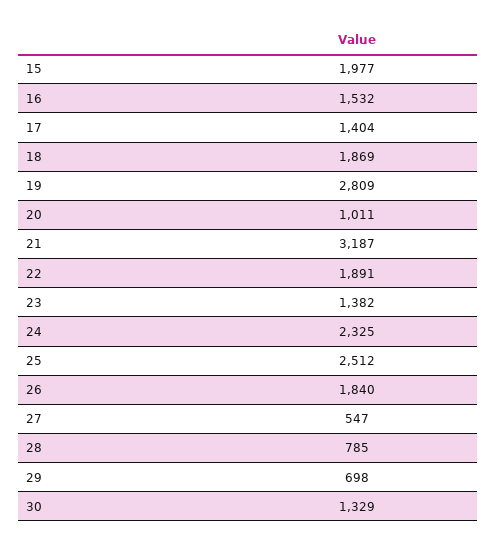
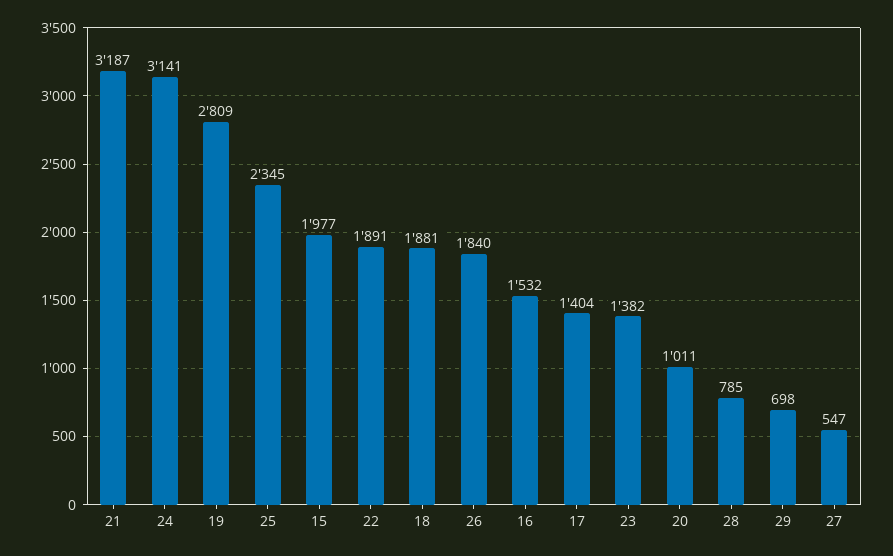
  {
    "15": 1977,
    "16": 1532,
    "17": 1404,
-   "18": 1869,
+   "18": 1881,
    "19": 2809,
    "20": 1011,
    "21": 3187,
    "22": 1891,
    "23": 1382,
-   "24": 2325,
+   "24": 3141,
-   "25": 2512,
+   "25": 2345,
    "26": 1840,
    "27": 547,
    "28": 785,
-   "29": 698,
+   "29": 698
-   "30": 1329
  }

